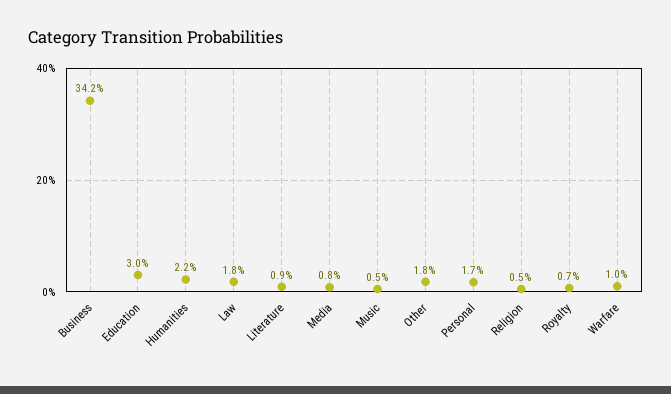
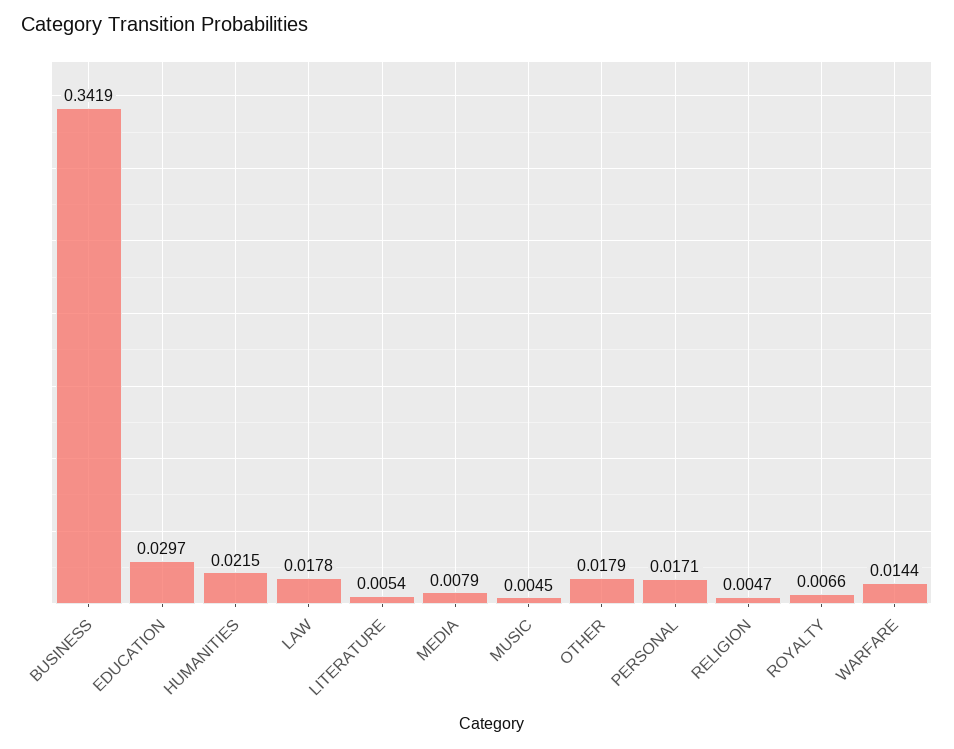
  {
    "Business": 0.3419,
    "Education": 0.0297,
    "Humanities": 0.0215,
    "Law": 0.0178,
-   "Literature": 0.009,
+   "Literature": 0.0054,
    "Media": 0.0079,
    "Music": 0.0045,
    "Other": 0.0179,
    "Personal": 0.0171,
    "Religion": 0.0047,
    "Royalty": 0.0066,
-   "Warfare": 0.01
+   "Warfare": 0.0144
  }

